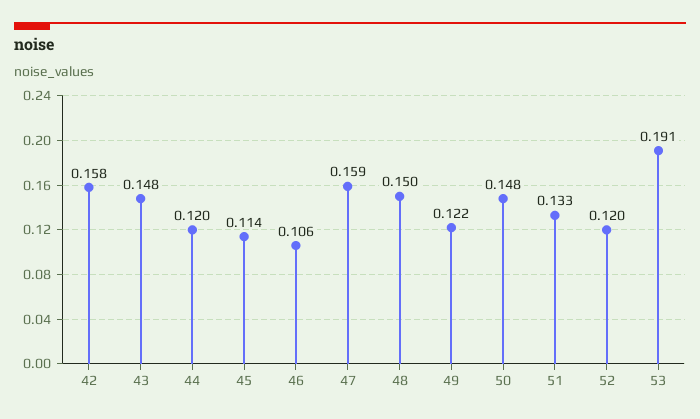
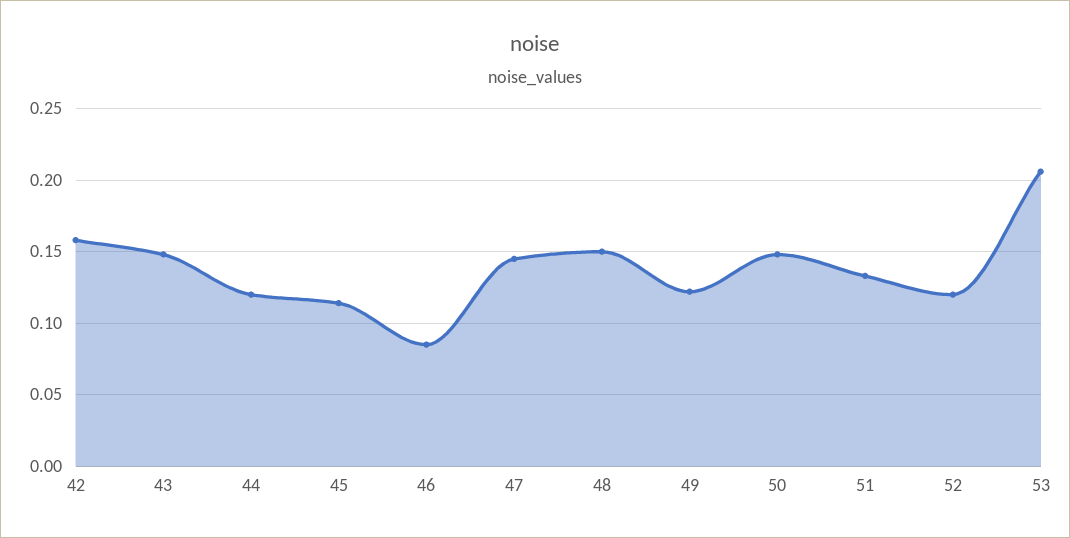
  {
    "42": 0.158,
    "43": 0.148,
    "44": 0.12,
    "45": 0.114,
-   "46": 0.106,
+   "46": 0.085,
-   "47": 0.159,
+   "47": 0.145,
    "48": 0.15,
    "49": 0.122,
    "50": 0.148,
    "51": 0.133,
    "52": 0.12,
-   "53": 0.191
+   "53": 0.205
  }

